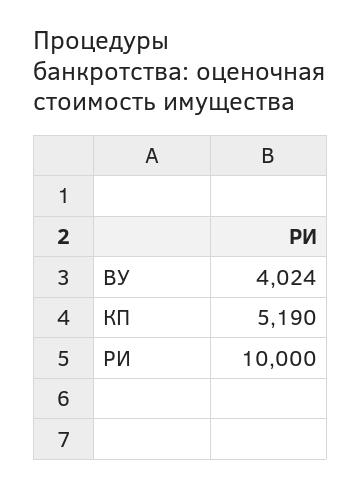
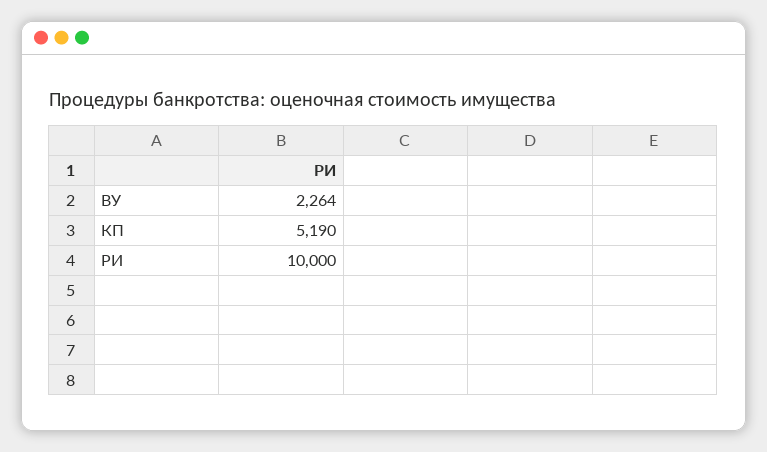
  {
-   "ВУ": 4024,
+   "ВУ": 2264,
    "КП": 5190,
    "РИ": 10000
  }

